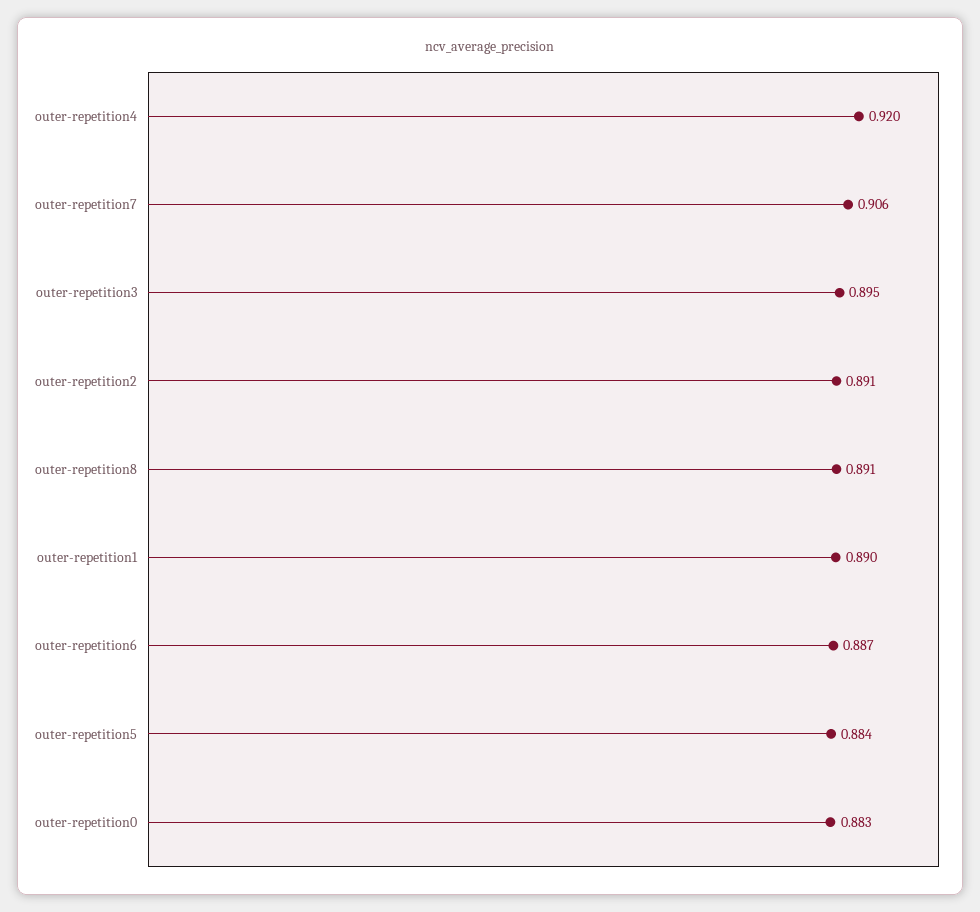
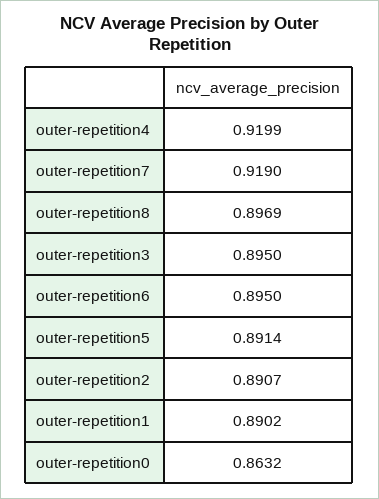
  {
    "outer-repetition4": 0.9199,
-   "outer-repetition7": 0.906,
+   "outer-repetition7": 0.919,
    "outer-repetition3": 0.895,
    "outer-repetition2": 0.8907,
-   "outer-repetition8": 0.891,
+   "outer-repetition8": 0.8969,
    "outer-repetition1": 0.8902,
-   "outer-repetition6": 0.887,
+   "outer-repetition6": 0.895,
-   "outer-repetition5": 0.884,
+   "outer-repetition5": 0.8914,
-   "outer-repetition0": 0.883
+   "outer-repetition0": 0.8632
  }

